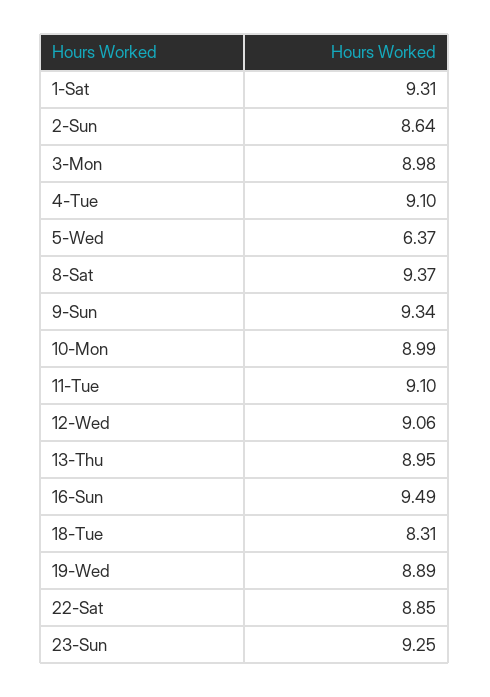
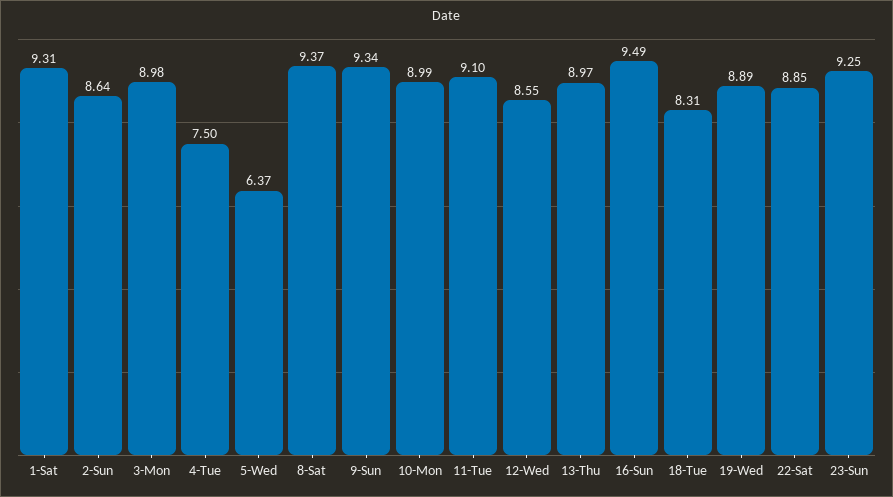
  {
    "1-Sat": 9.31,
    "2-Sun": 8.64,
    "3-Mon": 8.98,
-   "4-Tue": 9.1,
+   "4-Tue": 7.5,
    "5-Wed": 6.37,
    "8-Sat": 9.37,
    "9-Sun": 9.34,
    "10-Mon": 8.99,
    "11-Tue": 9.1,
-   "12-Wed": 9.06,
+   "12-Wed": 8.55,
-   "13-Thu": 8.95,
+   "13-Thu": 8.97,
    "16-Sun": 9.49,
    "18-Tue": 8.31,
    "19-Wed": 8.89,
    "22-Sat": 8.85,
    "23-Sun": 9.25
  }

